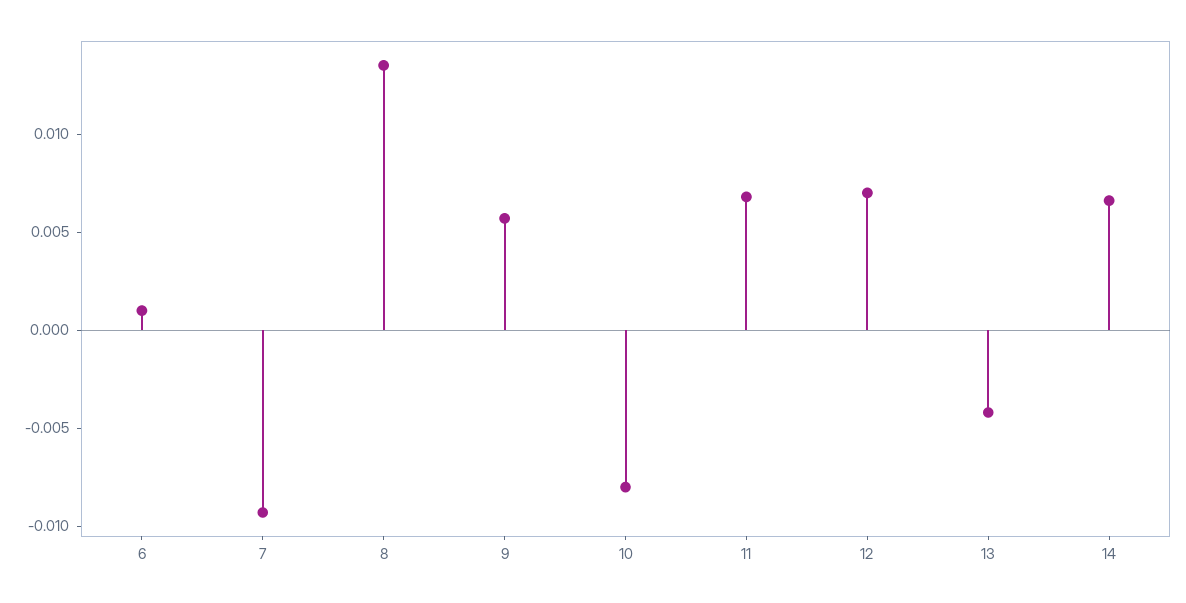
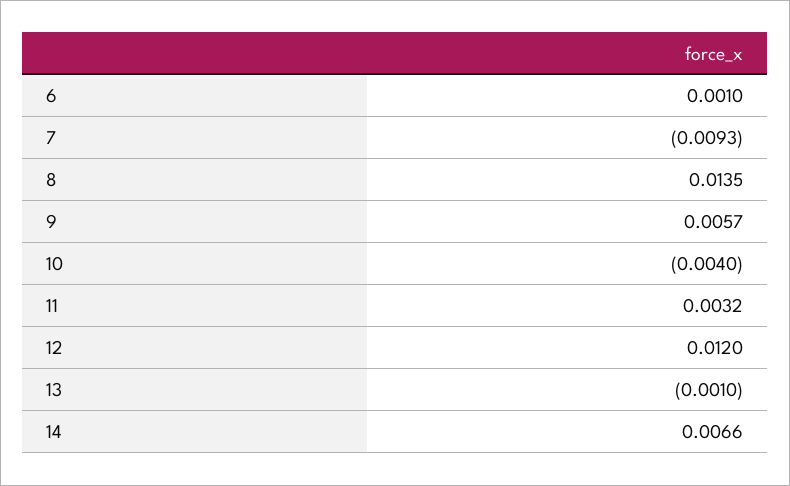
  {
    "6": 0.001,
    "7": -0.0093,
    "8": 0.0135,
    "9": 0.0057,
-   "10": -0.008,
+   "10": -0.004,
-   "11": 0.007,
+   "11": 0.0032,
-   "12": 0.007,
+   "12": 0.012,
-   "13": -0.004,
+   "13": -0.001,
    "14": 0.0066
  }

